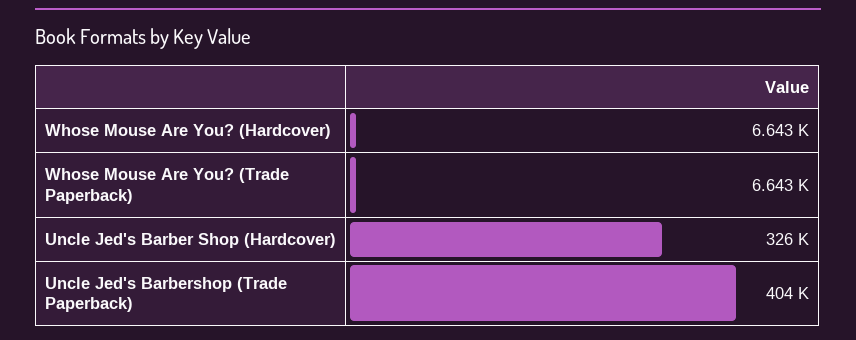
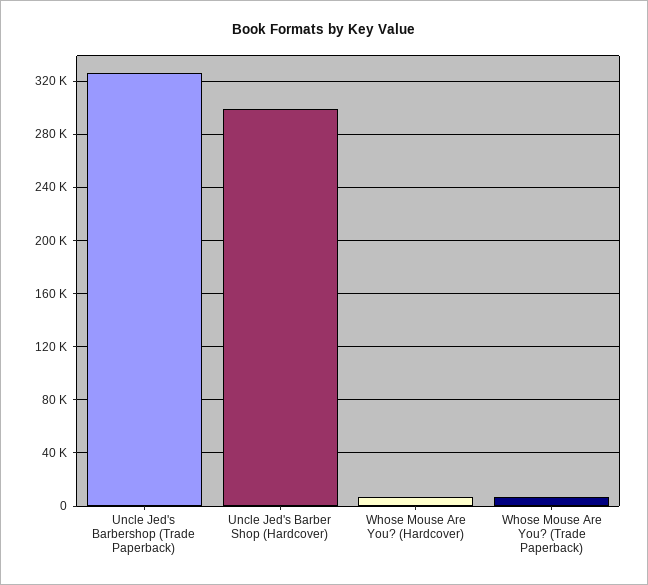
  {
    "Whose Mouse Are You? (Hardcover)": 6643,
    "Whose Mouse Are You? (Trade Paperback)": 6643,
-   "Uncle Jed's Barber Shop (Hardcover)": 326000,
+   "Uncle Jed's Barber Shop (Hardcover)": 300000,
-   "Uncle Jed's Barbershop (Trade Paperback)": 404000
+   "Uncle Jed's Barbershop (Trade Paperback)": 325000
  }

